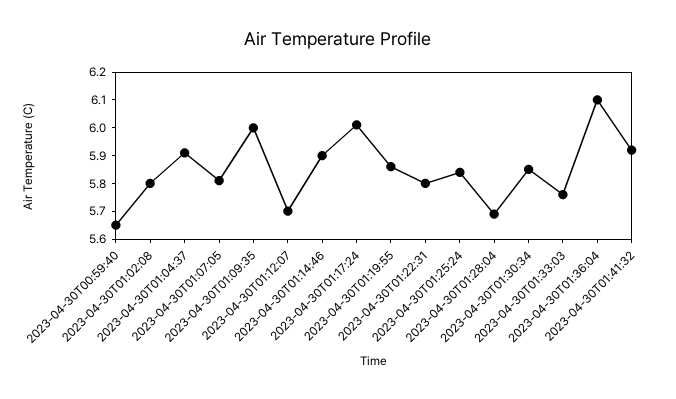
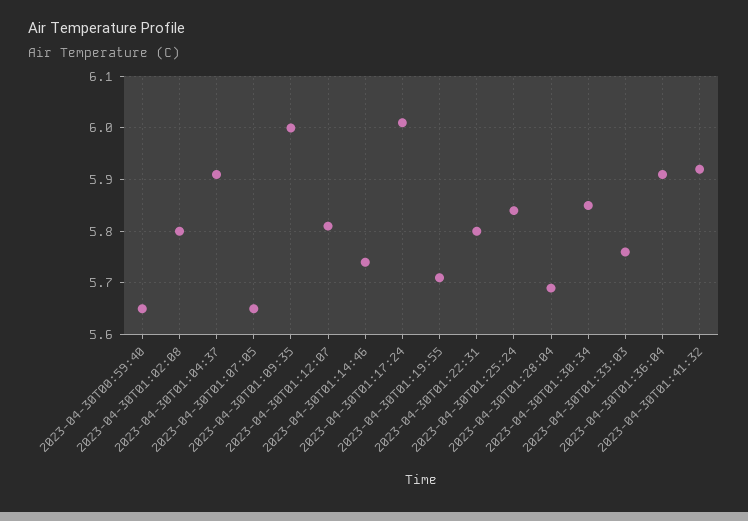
  {
    "2023-04-30T00:59:40": 5.65,
    "2023-04-30T01:02:08": 5.8,
    "2023-04-30T01:04:37": 5.9,
-   "2023-04-30T01:07:05": 5.8,
+   "2023-04-30T01:07:05": 5.65,
    "2023-04-30T01:09:35": 6,
-   "2023-04-30T01:12:07": 5.7,
+   "2023-04-30T01:12:07": 5.8,
-   "2023-04-30T01:14:46": 5.9,
+   "2023-04-30T01:14:46": 5.75,
    "2023-04-30T01:17:24": 6,
-   "2023-04-30T01:19:55": 5.85,
+   "2023-04-30T01:19:55": 5.7,
    "2023-04-30T01:22:31": 5.8,
    "2023-04-30T01:25:24": 5.85,
    "2023-04-30T01:28:04": 5.7,
    "2023-04-30T01:30:34": 5.85,
    "2023-04-30T01:33:03": 5.75,
-   "2023-04-30T01:36:04": 6.1,
+   "2023-04-30T01:36:04": 5.9,
    "2023-04-30T01:41:32": 5.9
  }

